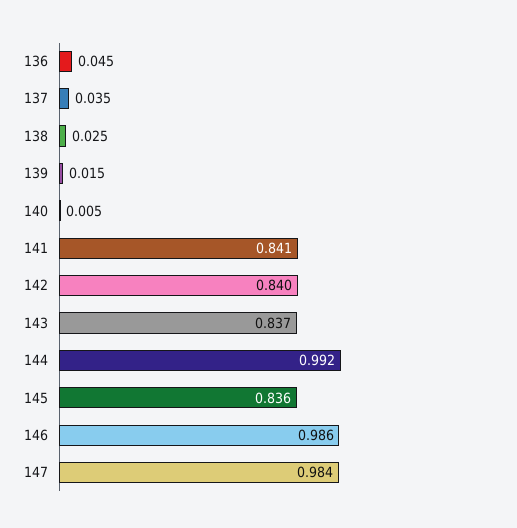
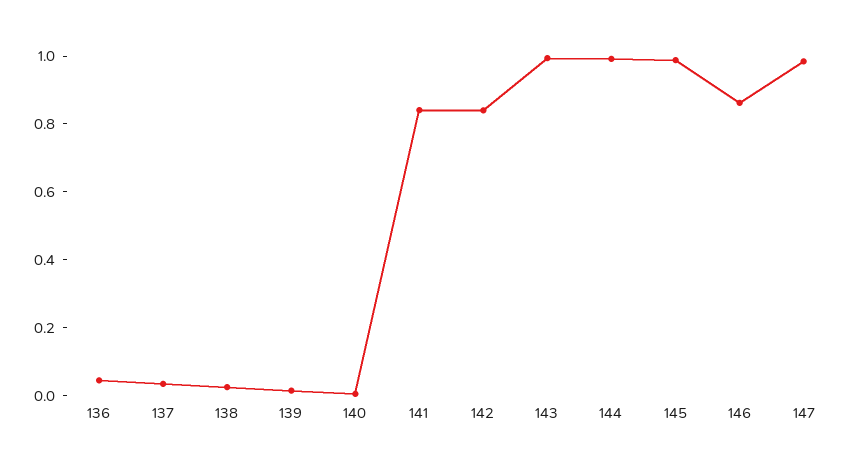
  {
    "136": 0.045,
    "137": 0.035,
    "138": 0.025,
    "139": 0.015,
    "140": 0.005,
    "141": 0.841,
    "142": 0.84,
-   "143": 0.837,
+   "143": 1,
    "144": 0.992,
-   "145": 0.836,
+   "145": 1,
-   "146": 0.986,
+   "146": 0.85,
    "147": 0.984
  }

